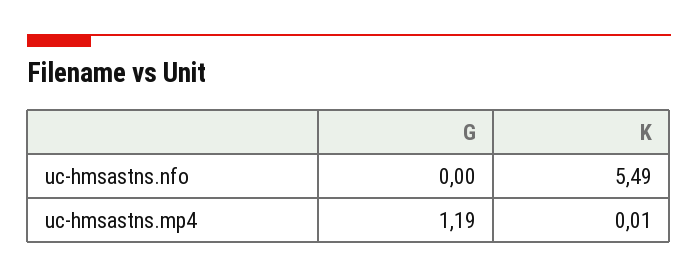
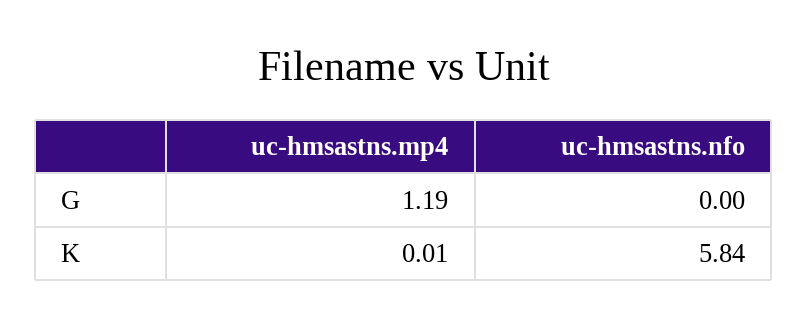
  {
    "G": {
      "uc-hmsastns.nfo": 0,
      "uc-hmsastns.mp4": 1.19
    },
    "K": {
-     "uc-hmsastns.nfo": 5.49,
+     "uc-hmsastns.nfo": 5.84,
      "uc-hmsastns.mp4": 0.01
    }
  }

